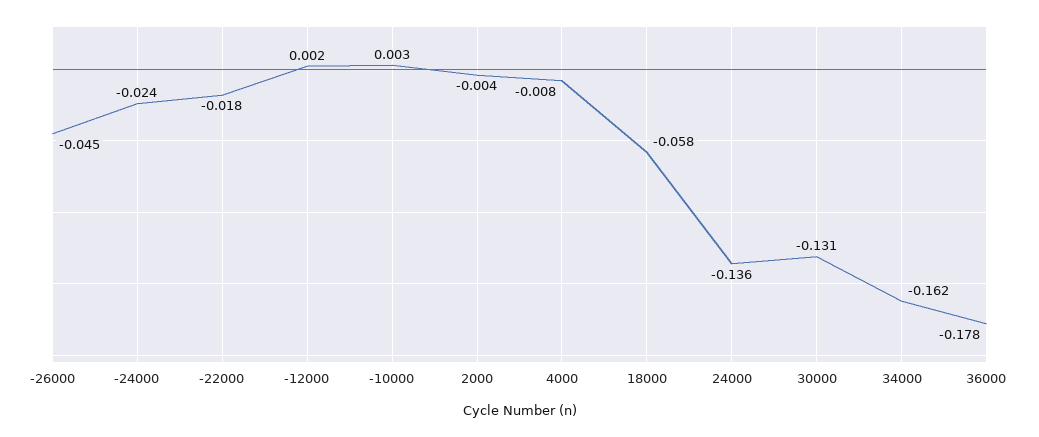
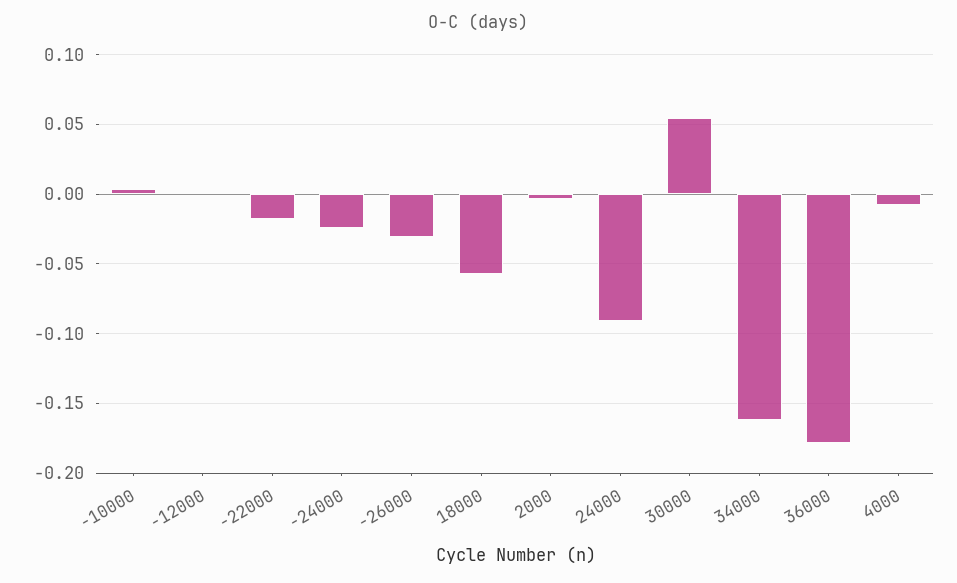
  {
-   "-26000": -0.045,
+   "-26000": -0.03,
    "-24000": -0.024,
    "-22000": -0.018,
    "-12000": 0.002,
    "-10000": 0.003,
    "2000": -0.004,
    "4000": -0.008,
    "18000": -0.058,
-   "24000": -0.136,
+   "24000": -0.09,
-   "30000": -0.131,
+   "30000": 0.055,
    "34000": -0.162,
    "36000": -0.178
  }

